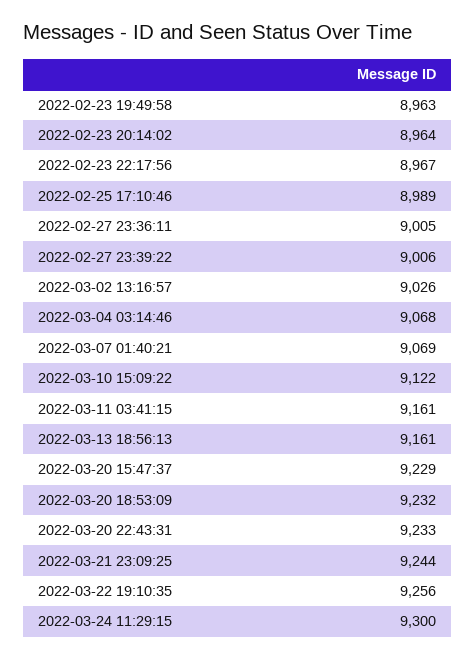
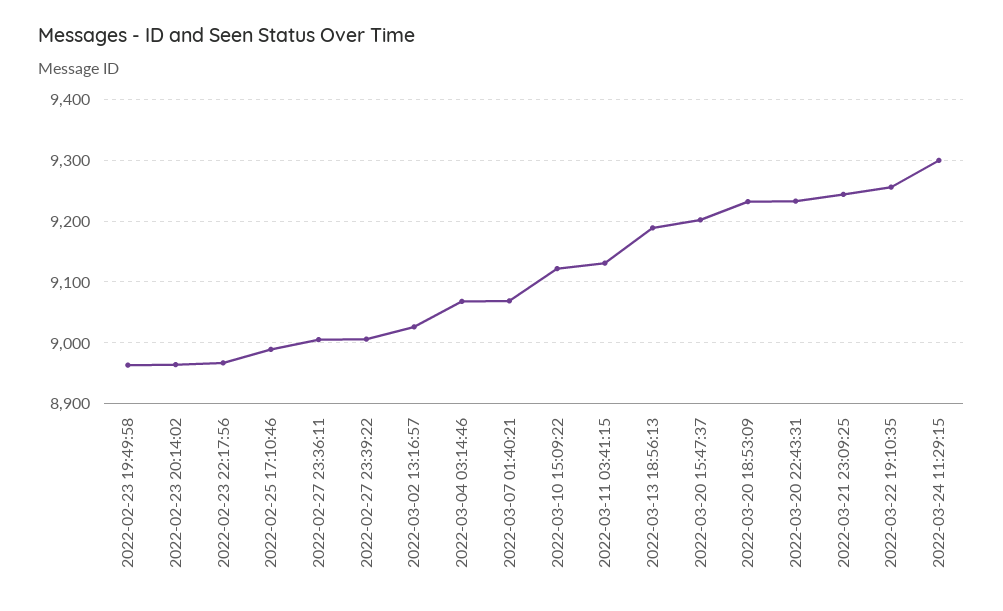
  {
    "2022-02-23 19:49:58": 8963,
    "2022-02-23 20:14:02": 8964,
    "2022-02-23 22:17:56": 8967,
    "2022-02-25 17:10:46": 8989,
    "2022-02-27 23:36:11": 9005,
    "2022-02-27 23:39:22": 9006,
    "2022-03-02 13:16:57": 9026,
    "2022-03-04 03:14:46": 9068,
    "2022-03-07 01:40:21": 9069,
    "2022-03-10 15:09:22": 9122,
-   "2022-03-11 03:41:15": 9161,
+   "2022-03-11 03:41:15": 9130,
-   "2022-03-13 18:56:13": 9161,
+   "2022-03-13 18:56:13": 9190,
-   "2022-03-20 15:47:37": 9229,
+   "2022-03-20 15:47:37": 9200,
    "2022-03-20 18:53:09": 9232,
    "2022-03-20 22:43:31": 9233,
    "2022-03-21 23:09:25": 9244,
    "2022-03-22 19:10:35": 9256,
    "2022-03-24 11:29:15": 9300
  }

